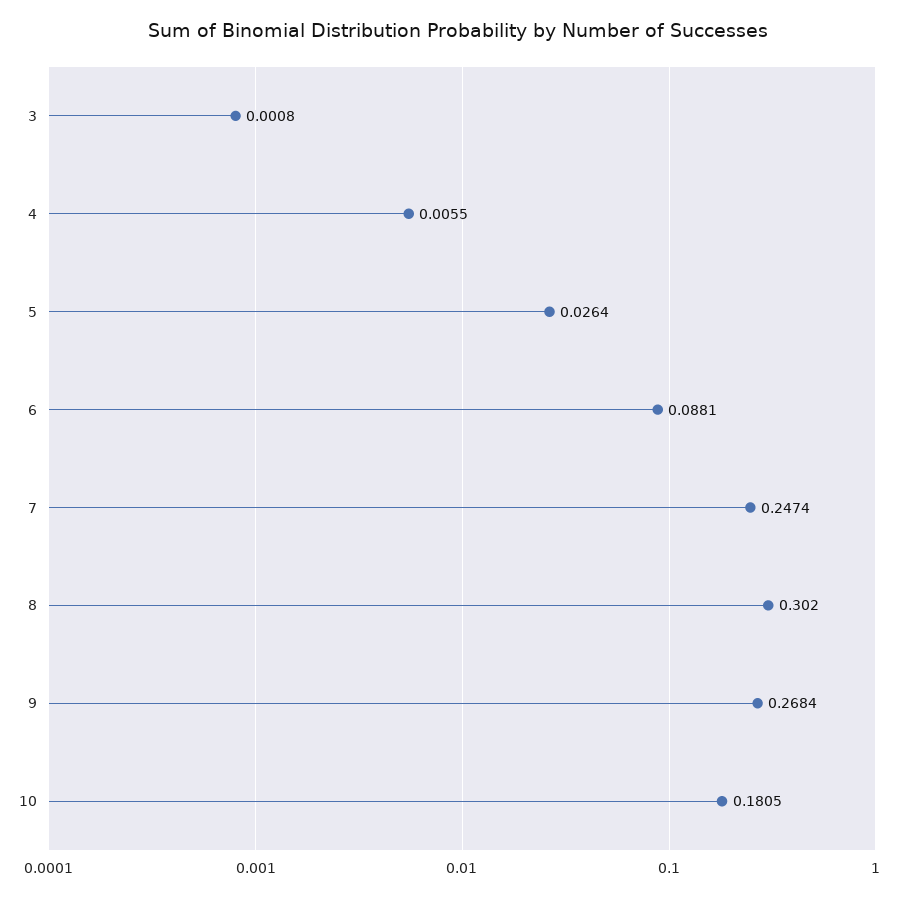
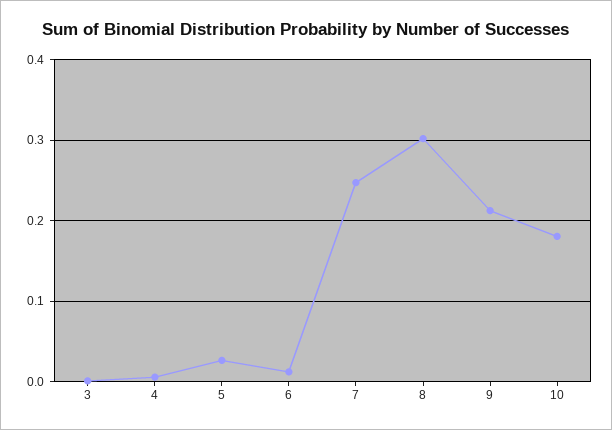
  {
    "3": 0.0008,
    "4": 0.0055,
    "5": 0.0264,
-   "6": 0.0881,
+   "6": 0.01,
    "7": 0.2474,
    "8": 0.302,
-   "9": 0.2684,
+   "9": 0.21,
    "10": 0.1805
  }

